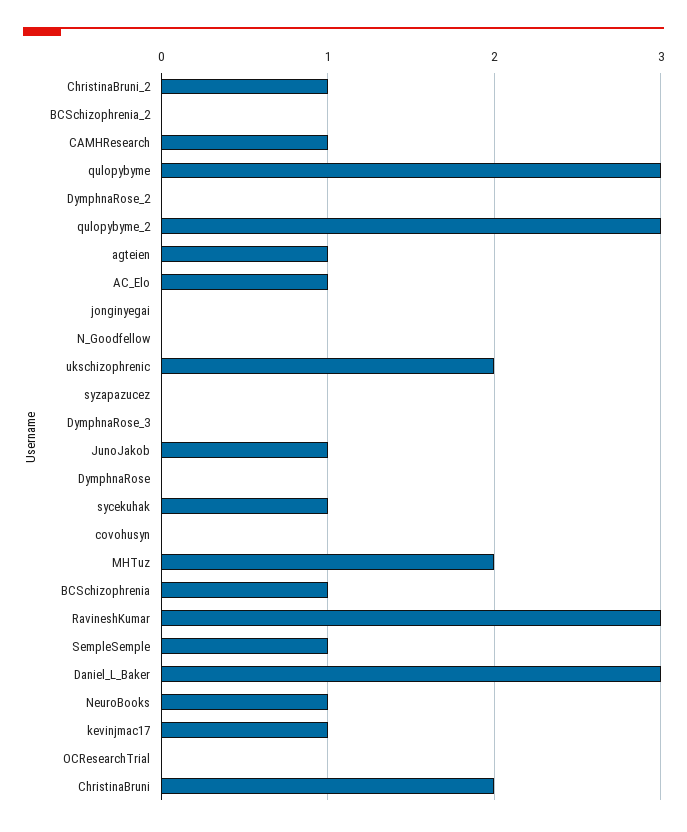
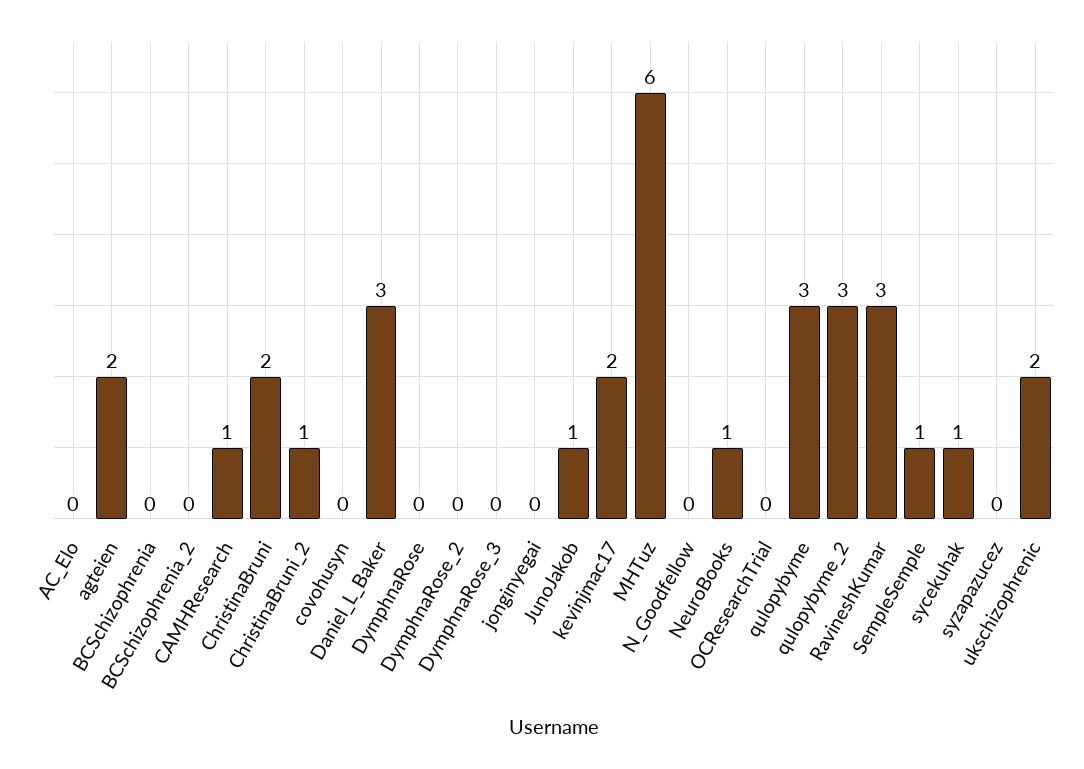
  {
    "ChristinaBruni_2": 1,
    "BCSchizophrenia_2": 0,
    "CAMHResearch": 1,
    "qulopybyme": 3,
    "DymphnaRose_2": 0,
    "qulopybyme_2": 3,
-   "agteien": 1,
+   "agteien": 2,
-   "AC_Elo": 1,
+   "AC_Elo": 0,
    "jonginyegai": 0,
    "N_Goodfellow": 0,
    "ukschizophrenic": 2,
    "syzapazucez": 0,
    "DymphnaRose_3": 0,
    "JunoJakob": 1,
    "DymphnaRose": 0,
    "sycekuhak": 1,
    "covohusyn": 0,
-   "MHTuz": 2,
+   "MHTuz": 6,
-   "BCSchizophrenia": 1,
+   "BCSchizophrenia": 0,
    "RavineshKumar": 3,
    "SempleSemple": 1,
    "Daniel_L_Baker": 3,
    "NeuroBooks": 1,
-   "kevinjmac17": 1,
+   "kevinjmac17": 2,
    "OCResearchTrial": 0,
    "ChristinaBruni": 2
  }

